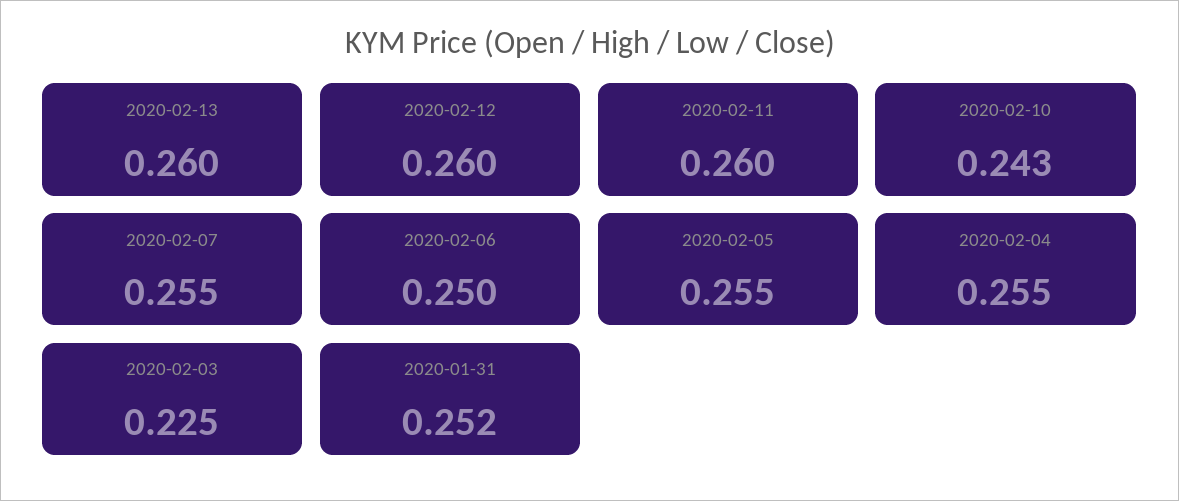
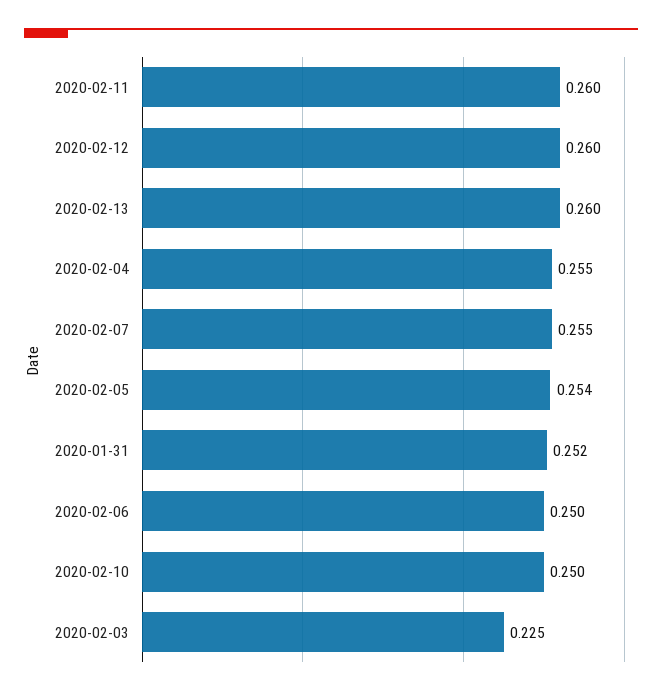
  {
    "2020-02-13": 0.26,
    "2020-02-12": 0.26,
    "2020-02-11": 0.26,
-   "2020-02-10": 0.243,
+   "2020-02-10": 0.25,
    "2020-02-07": 0.255,
    "2020-02-06": 0.25,
-   "2020-02-05": 0.255,
+   "2020-02-05": 0.254,
    "2020-02-04": 0.255,
    "2020-02-03": 0.225,
    "2020-01-31": 0.252
  }

